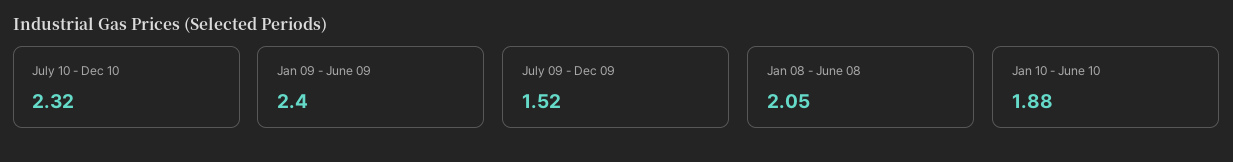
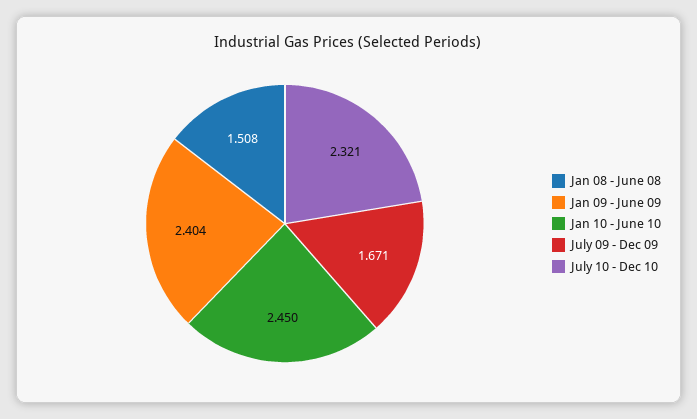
  {
    "July 10 - Dec 10": 2.321,
    "Jan 09 - June 09": 2.404,
-   "July 09 - Dec 09": 1.52,
+   "July 09 - Dec 09": 1.671,
-   "Jan 08 - June 08": 2.05,
+   "Jan 08 - June 08": 1.508,
-   "Jan 10 - June 10": 1.88
+   "Jan 10 - June 10": 2.45
  }

